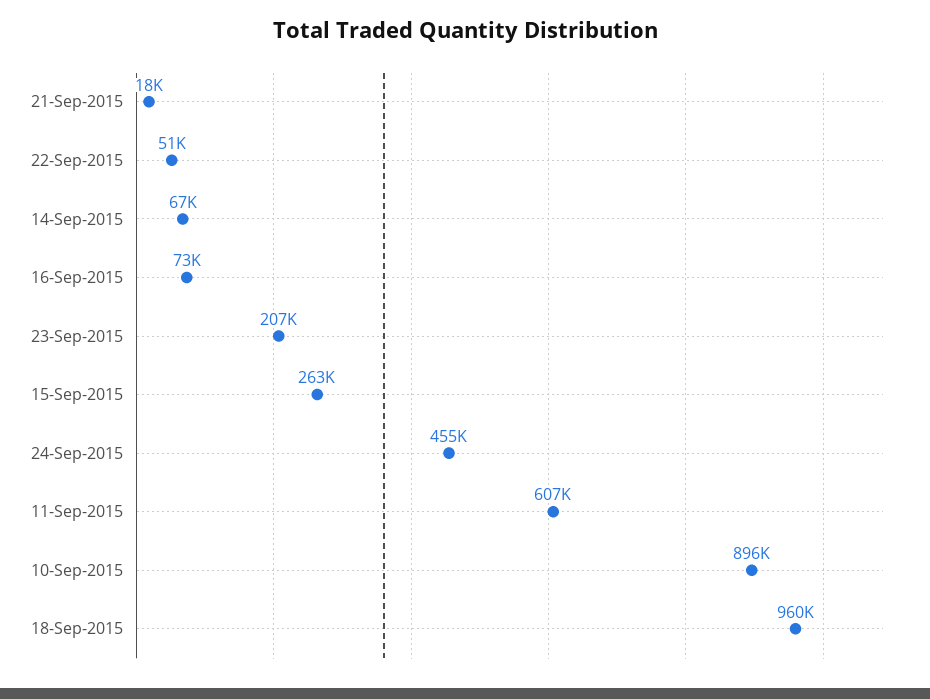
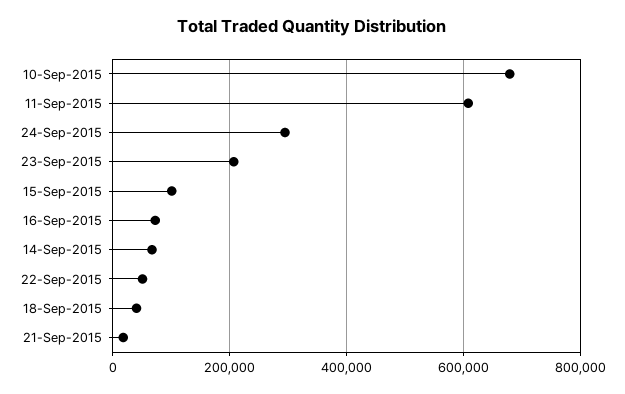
  {
    "21-Sep-2015": 18000,
    "22-Sep-2015": 51000,
    "14-Sep-2015": 67000,
    "16-Sep-2015": 73000,
    "23-Sep-2015": 207000,
-   "15-Sep-2015": 263000,
+   "15-Sep-2015": 100000,
-   "24-Sep-2015": 455000,
+   "24-Sep-2015": 300000,
    "11-Sep-2015": 607000,
-   "10-Sep-2015": 896000,
+   "10-Sep-2015": 680000,
-   "18-Sep-2015": 960000
+   "18-Sep-2015": 40000
  }

